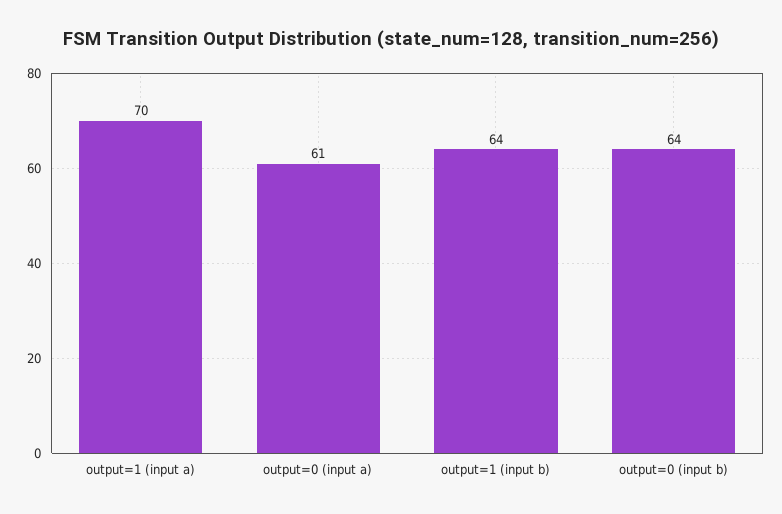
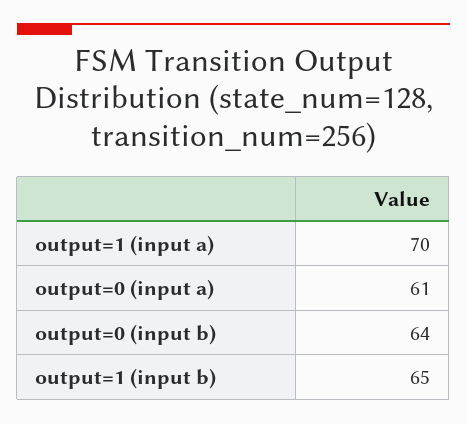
  {
    "output=1 (input a)": 70,
    "output=0 (input a)": 61,
-   "output=1 (input b)": 64,
+   "output=1 (input b)": 65,
    "output=0 (input b)": 64
  }

